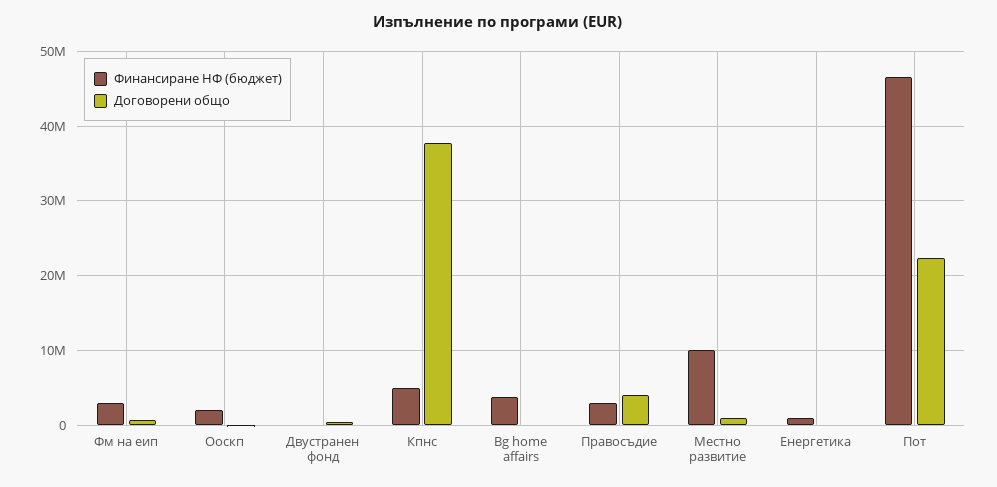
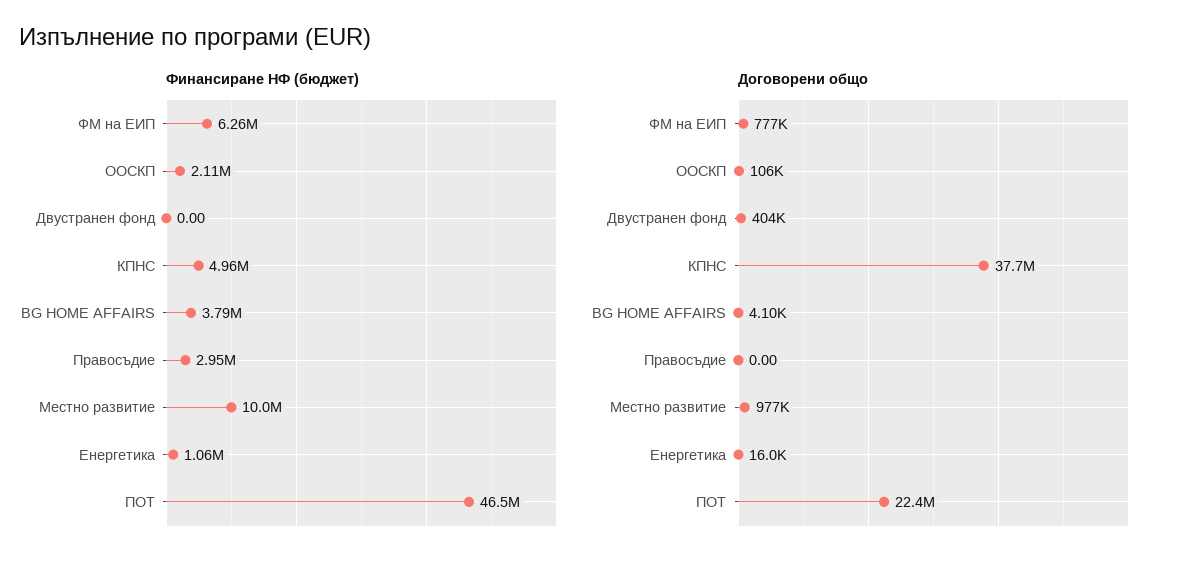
  {
    "Финансиране НФ (бюджет)": {
-     "Фм на еип": 3000000,
+     "Фм на еип": 6260000,
      "Ооскп": 2110000,
      "Двустранен фонд": 0,
      "Кпнс": 4960000,
      "Bg home affairs": 3790000,
      "Правосъдие": 2950000,
      "Местно развитие": 10000000,
      "Енергетика": 1060000,
      "Пот": 46500000
    },
    "Договорени общо": {
      "Фм на еип": 777000,
      "Ооскп": 106000,
      "Двустранен фонд": 404000,
      "Кпнс": 37700000,
      "Bg home affairs": 4100,
-     "Правосъдие": 4000000,
+     "Правосъдие": 0,
      "Местно развитие": 977000,
      "Енергетика": 16000,
      "Пот": 22400000
    }
  }

